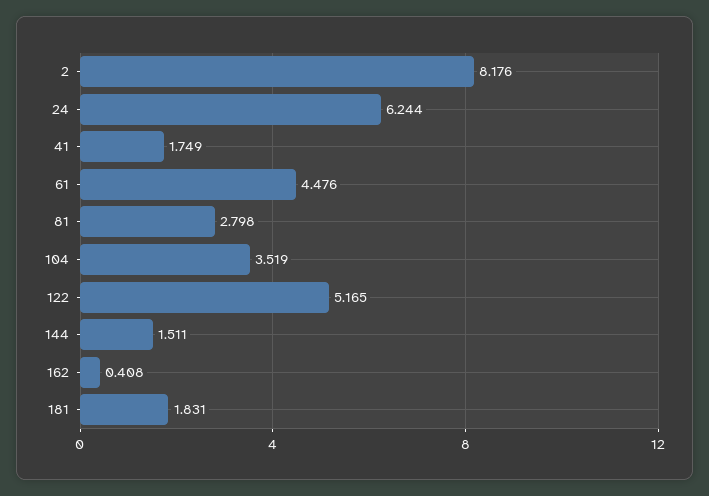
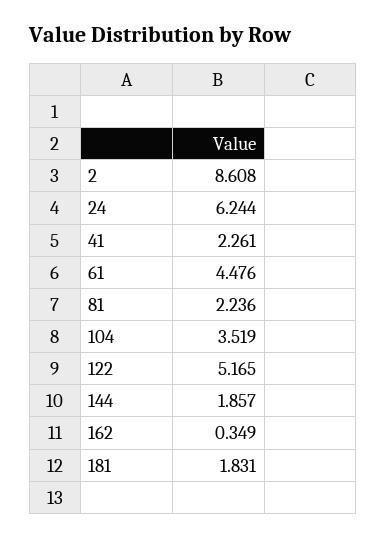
  {
-   "2": 8.176,
+   "2": 8.608,
    "24": 6.244,
-   "41": 1.749,
+   "41": 2.261,
    "61": 4.476,
-   "81": 2.798,
+   "81": 2.236,
    "104": 3.519,
    "122": 5.165,
-   "144": 1.511,
+   "144": 1.857,
-   "162": 0.408,
+   "162": 0.349,
    "181": 1.831
  }

